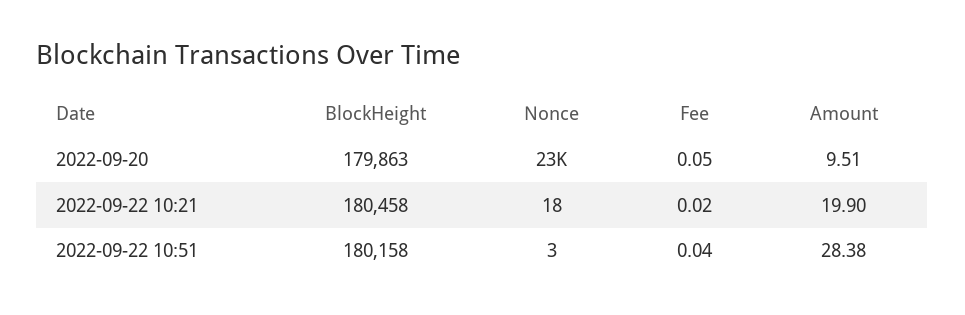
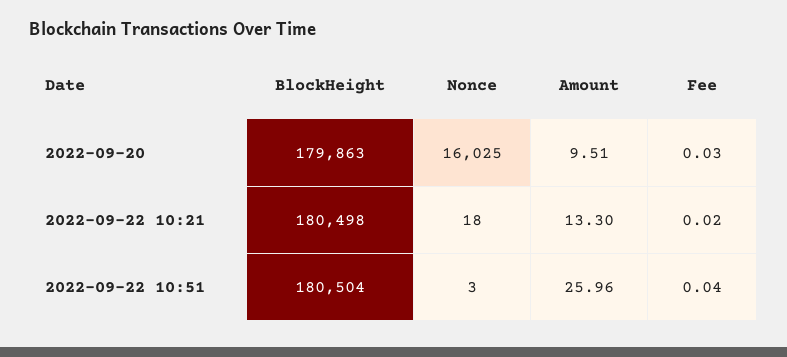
  {
    "BlockHeight": {
      "2022-09-20": 179863,
-     "2022-09-22 10:21": 180458,
+     "2022-09-22 10:21": 180498,
-     "2022-09-22 10:51": 180158
+     "2022-09-22 10:51": 180504
    },
    "Nonce": {
-     "2022-09-20": 23000,
+     "2022-09-20": 16025,
      "2022-09-22 10:21": 18,
      "2022-09-22 10:51": 3
    },
    "Fee": {
-     "2022-09-20": 0.05,
+     "2022-09-20": 0.03,
      "2022-09-22 10:21": 0.02,
      "2022-09-22 10:51": 0.04
    },
    "Amount": {
      "2022-09-20": 9.51,
-     "2022-09-22 10:21": 19.9,
+     "2022-09-22 10:21": 13.3,
-     "2022-09-22 10:51": 28.38
+     "2022-09-22 10:51": 25.96
    }
  }

